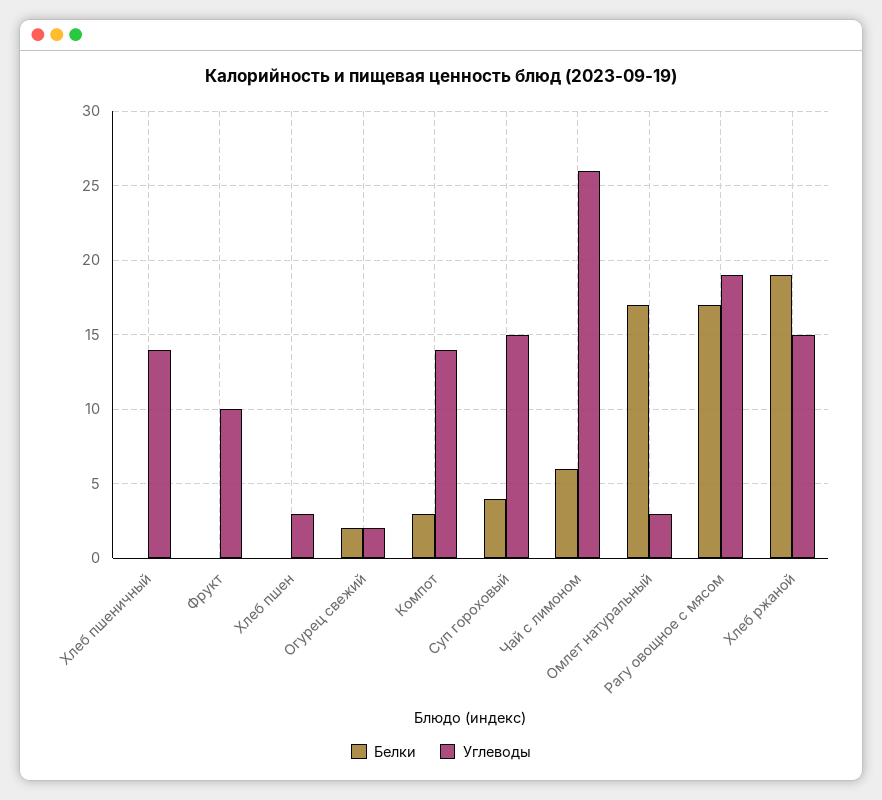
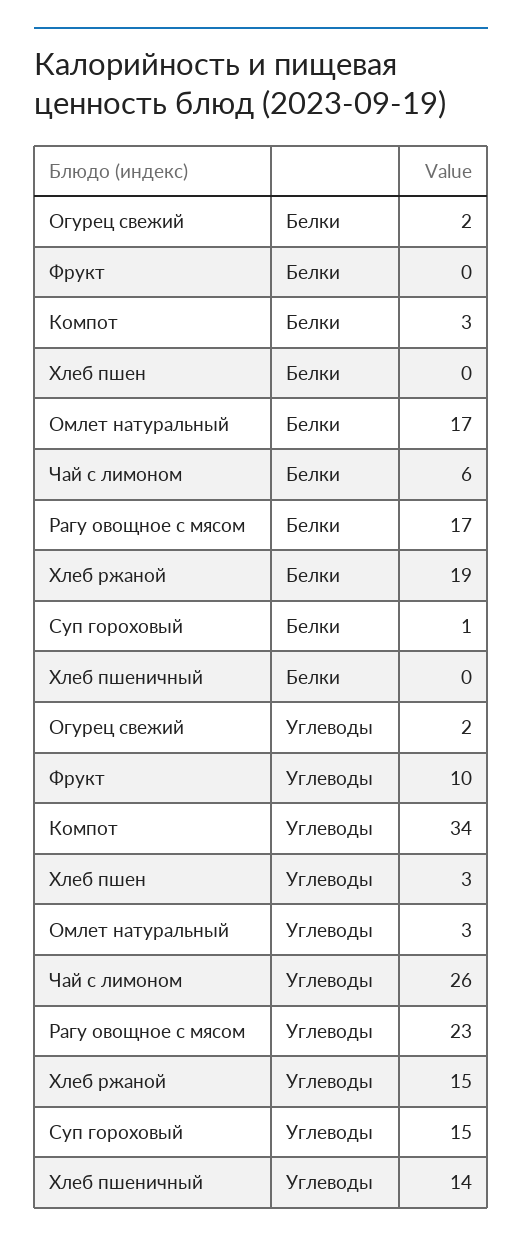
  {
    "Белки": {
      "Хлеб пшеничный": 0,
      "Фрукт": 0,
      "Хлеб пшен": 0,
      "Огурец свежий": 2,
      "Компот": 3,
-     "Суп гороховый": 4,
+     "Суп гороховый": 1,
      "Чай с лимоном": 6,
      "Омлет натуральный": 17,
      "Рагу овощное с мясом": 17,
      "Хлеб ржаной": 19
    },
    "Углеводы": {
      "Хлеб пшеничный": 14,
      "Фрукт": 10,
      "Хлеб пшен": 3,
      "Огурец свежий": 2,
-     "Компот": 14,
+     "Компот": 34,
      "Суп гороховый": 15,
      "Чай с лимоном": 26,
      "Омлет натуральный": 3,
-     "Рагу овощное с мясом": 19,
+     "Рагу овощное с мясом": 23,
      "Хлеб ржаной": 15
    }
  }

